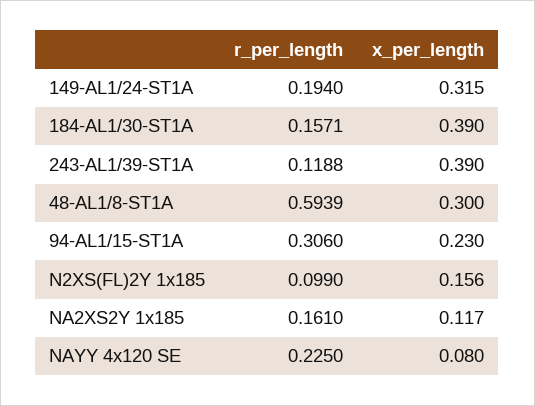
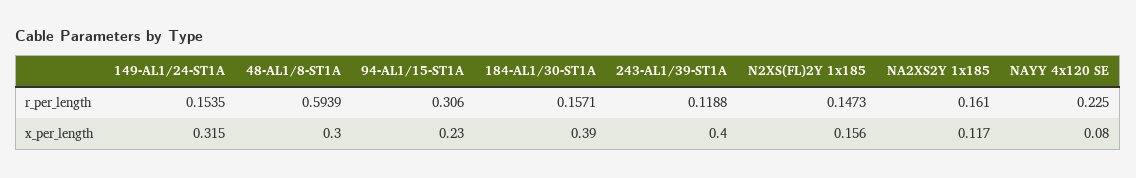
  {
    "r_per_length": {
-     "149-AL1/24-ST1A": 0.194,
+     "149-AL1/24-ST1A": 0.1535,
      "184-AL1/30-ST1A": 0.1571,
      "243-AL1/39-ST1A": 0.1188,
      "48-AL1/8-ST1A": 0.5939,
      "94-AL1/15-ST1A": 0.306,
-     "N2XS(FL)2Y 1x185": 0.099,
+     "N2XS(FL)2Y 1x185": 0.1473,
      "NA2XS2Y 1x185": 0.161,
      "NAYY 4x120 SE": 0.225
    },
    "x_per_length": {
      "149-AL1/24-ST1A": 0.315,
      "184-AL1/30-ST1A": 0.39,
-     "243-AL1/39-ST1A": 0.39,
+     "243-AL1/39-ST1A": 0.4,
      "48-AL1/8-ST1A": 0.3,
      "94-AL1/15-ST1A": 0.23,
      "N2XS(FL)2Y 1x185": 0.156,
      "NA2XS2Y 1x185": 0.117,
      "NAYY 4x120 SE": 0.08
    }
  }

